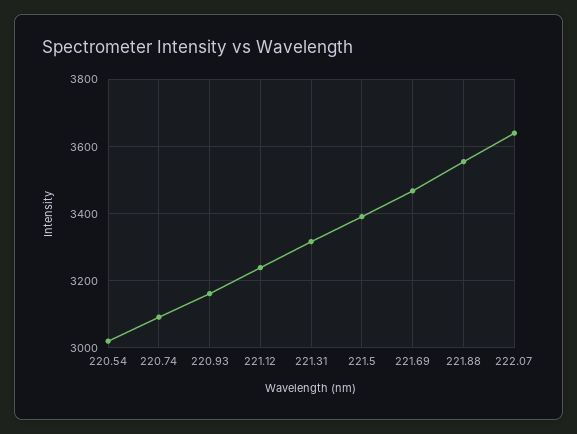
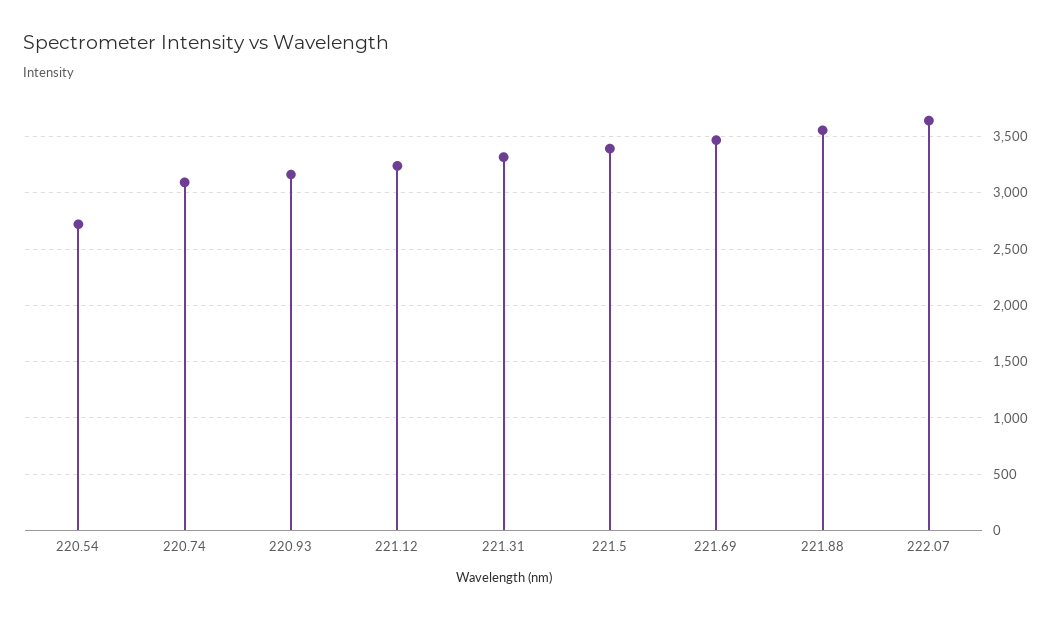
  {
-   "220.54": 3020,
+   "220.54": 2700,
    "220.74": 3100,
    "220.93": 3160,
    "221.12": 3240,
    "221.31": 3320,
    "221.5": 3400,
    "221.69": 3460,
    "221.88": 3560,
    "222.07": 3640
  }

